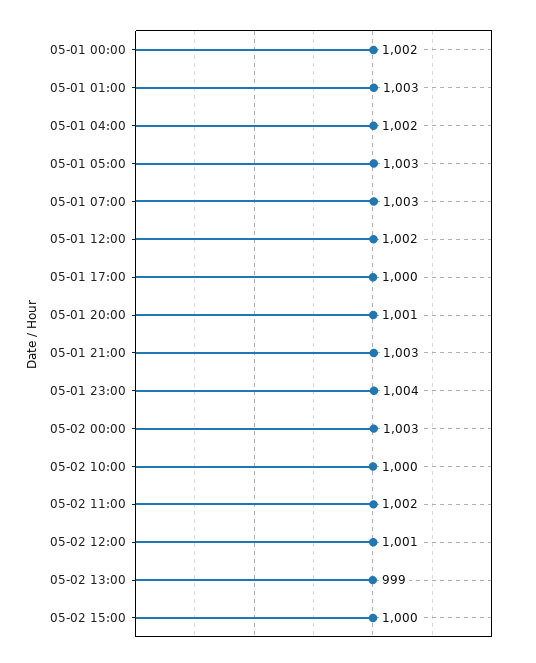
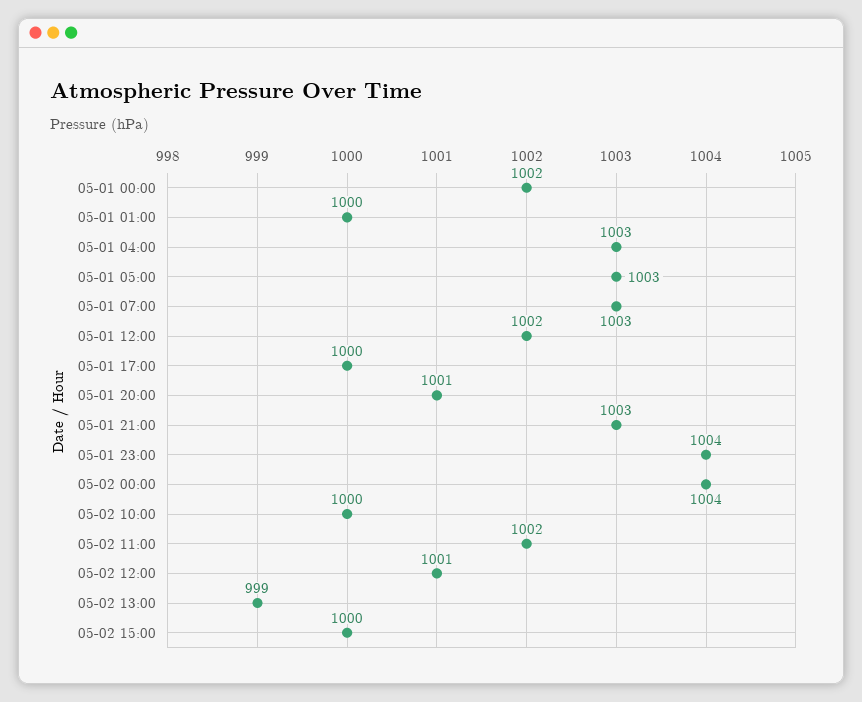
  {
    "05-01 00:00": 1002,
-   "05-01 01:00": 1003,
+   "05-01 01:00": 1000,
-   "05-01 04:00": 1002,
+   "05-01 04:00": 1003,
    "05-01 05:00": 1003,
    "05-01 07:00": 1003,
    "05-01 12:00": 1002,
    "05-01 17:00": 1000,
    "05-01 20:00": 1001,
    "05-01 21:00": 1003,
    "05-01 23:00": 1004,
-   "05-02 00:00": 1003,
+   "05-02 00:00": 1004,
    "05-02 10:00": 1000,
    "05-02 11:00": 1002,
    "05-02 12:00": 1001,
    "05-02 13:00": 999,
    "05-02 15:00": 1000
  }

